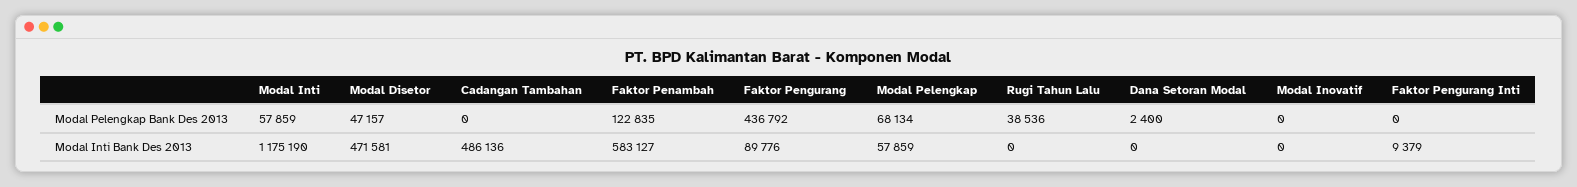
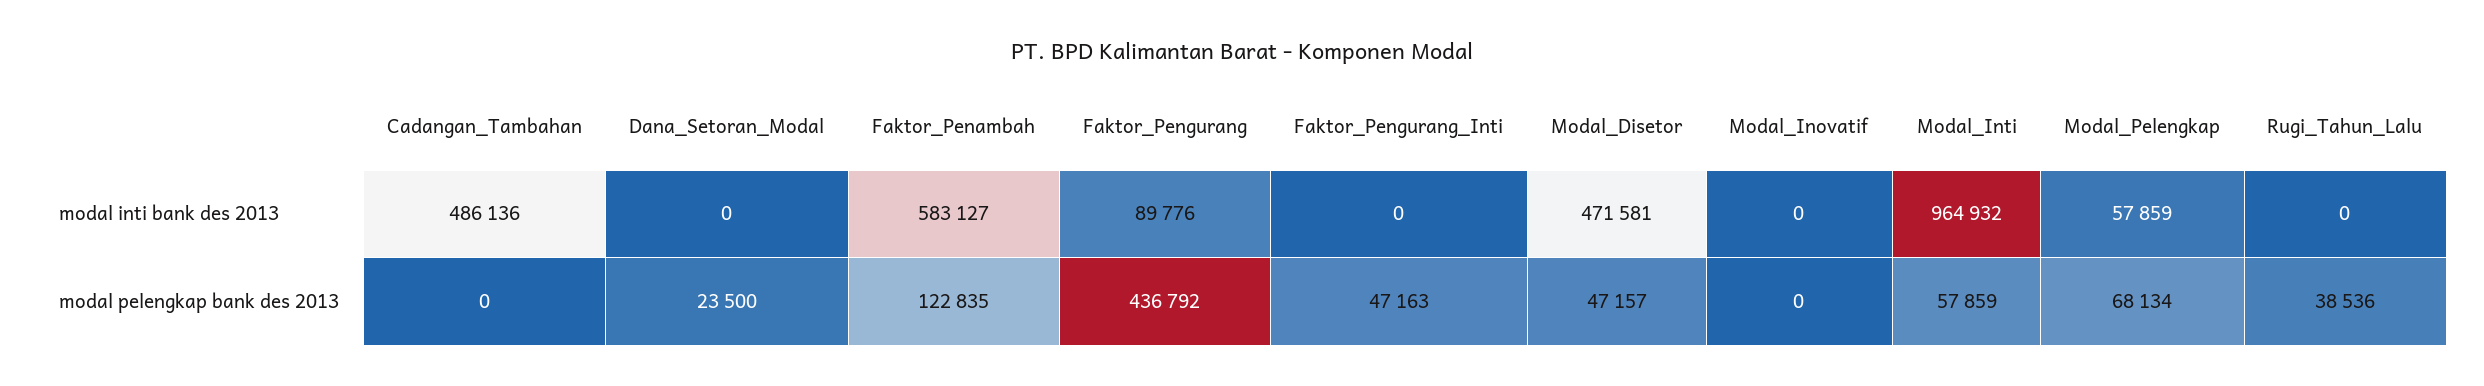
  {
    "Modal Inti": {
      "Modal Pelengkap Bank Des 2013": 57859,
-     "Modal Inti Bank Des 2013": 1175190
+     "Modal Inti Bank Des 2013": 964932
    },
    "Modal Disetor": {
      "Modal Pelengkap Bank Des 2013": 47157,
      "Modal Inti Bank Des 2013": 471581
    },
    "Cadangan Tambahan": {
      "Modal Pelengkap Bank Des 2013": 0,
      "Modal Inti Bank Des 2013": 486136
    },
    "Faktor Penambah": {
      "Modal Pelengkap Bank Des 2013": 122835,
      "Modal Inti Bank Des 2013": 583127
    },
    "Faktor Pengurang": {
      "Modal Pelengkap Bank Des 2013": 436792,
      "Modal Inti Bank Des 2013": 89776
    },
    "Modal Pelengkap": {
      "Modal Pelengkap Bank Des 2013": 68134,
      "Modal Inti Bank Des 2013": 57859
    },
    "Rugi Tahun Lalu": {
      "Modal Pelengkap Bank Des 2013": 38536,
      "Modal Inti Bank Des 2013": 0
    },
    "Dana Setoran Modal": {
-     "Modal Pelengkap Bank Des 2013": 2400,
+     "Modal Pelengkap Bank Des 2013": 23500,
      "Modal Inti Bank Des 2013": 0
    },
    "Modal Inovatif": {
      "Modal Pelengkap Bank Des 2013": 0,
      "Modal Inti Bank Des 2013": 0
    },
    "Faktor Pengurang Inti": {
-     "Modal Pelengkap Bank Des 2013": 0,
+     "Modal Pelengkap Bank Des 2013": 47163,
-     "Modal Inti Bank Des 2013": 9379
+     "Modal Inti Bank Des 2013": 0
    }
  }

